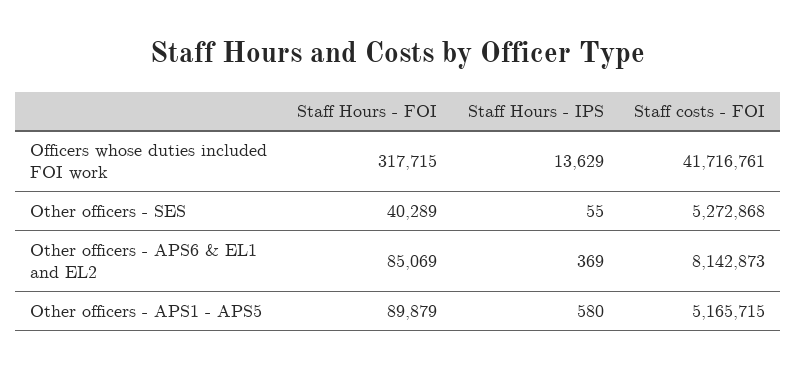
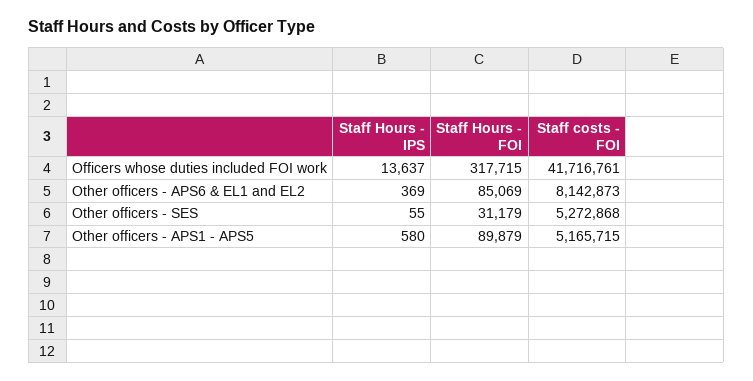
  {
    "Staff Hours - FOI": {
      "Officers whose duties included FOI work": 317715,
-     "Other officers - SES": 40289,
+     "Other officers - SES": 31179,
      "Other officers - APS6 & EL1 and EL2": 85069,
      "Other officers - APS1 - APS5": 89879
    },
    "Staff Hours - IPS": {
-     "Officers whose duties included FOI work": 13629,
+     "Officers whose duties included FOI work": 13637,
      "Other officers - SES": 55,
      "Other officers - APS6 & EL1 and EL2": 369,
      "Other officers - APS1 - APS5": 580
    },
    "Staff costs - FOI": {
      "Officers whose duties included FOI work": 41716761,
      "Other officers - SES": 5272868,
      "Other officers - APS6 & EL1 and EL2": 8142873,
      "Other officers - APS1 - APS5": 5165715
    }
  }

